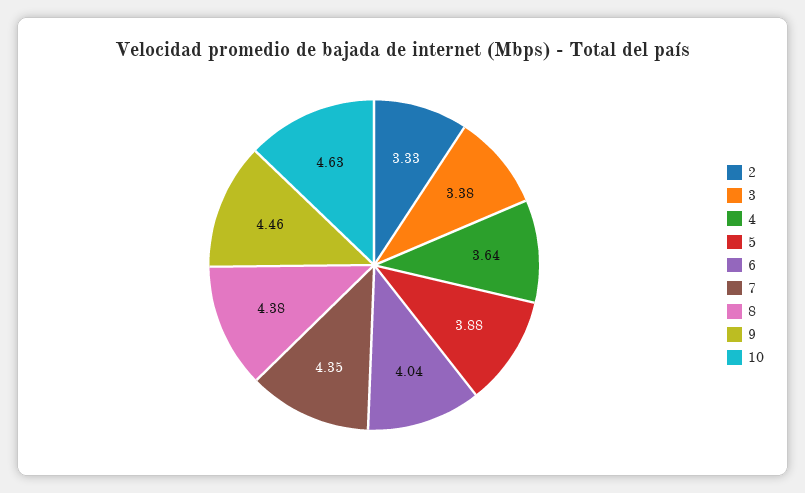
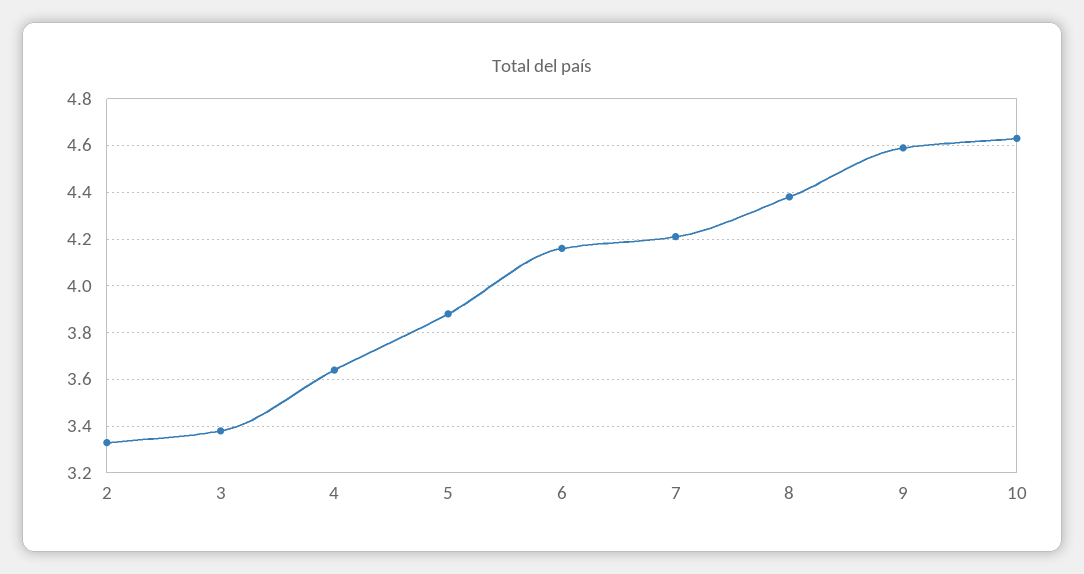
  {
    "2": 3.33,
    "3": 3.38,
    "4": 3.64,
    "5": 3.88,
-   "6": 4.04,
+   "6": 4.15,
-   "7": 4.35,
+   "7": 4.2,
    "8": 4.38,
-   "9": 4.46,
+   "9": 4.6,
    "10": 4.63
  }

